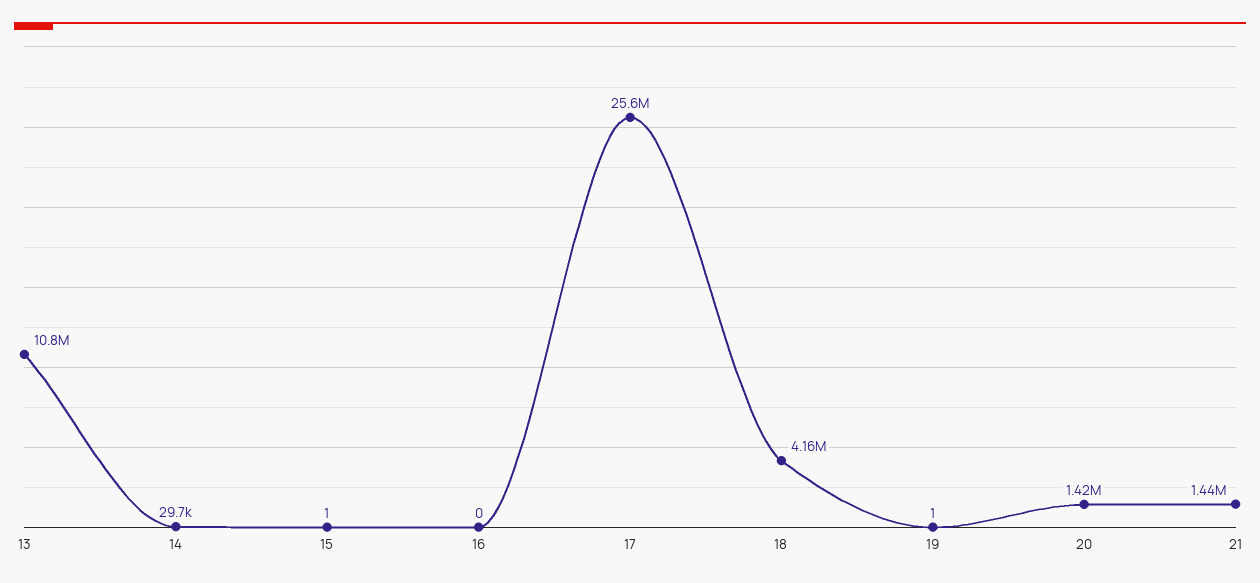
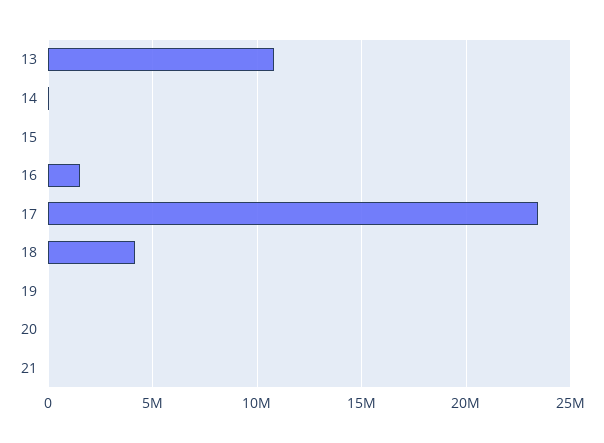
  {
    "13": 10800000,
    "14": 29700,
    "15": 1,
-   "16": 0,
+   "16": 1500000,
-   "17": 25600000,
+   "17": 23500000,
    "18": 4160000,
    "19": 1,
-   "20": 1420000,
+   "20": 0,
-   "21": 1440000
+   "21": 0
  }

